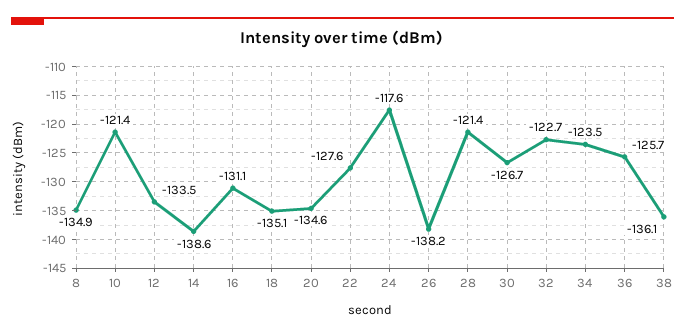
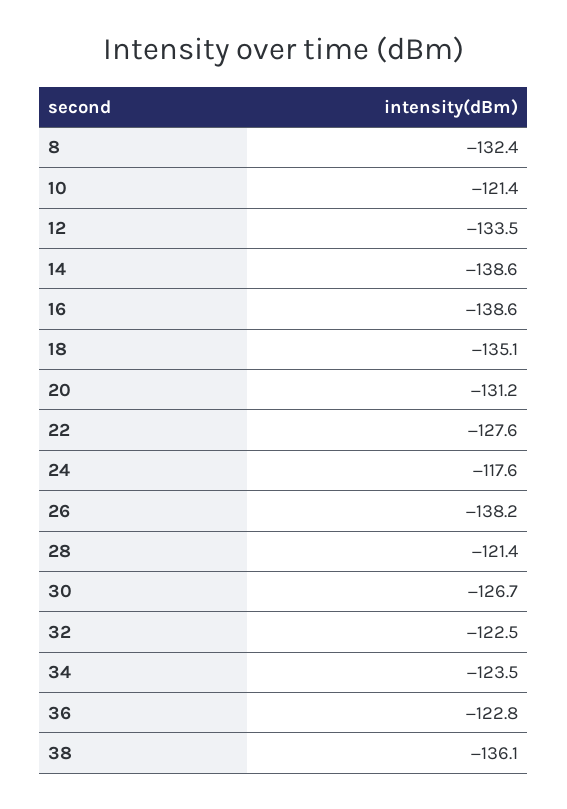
  {
-   "8": -134.9,
+   "8": -132.4,
    "10": -121.4,
    "12": -133.5,
    "14": -138.6,
-   "16": -131.1,
+   "16": -138.6,
    "18": -135.1,
-   "20": -134.6,
+   "20": -131.2,
    "22": -127.6,
    "24": -117.6,
    "26": -138.2,
    "28": -121.4,
    "30": -126.7,
-   "32": -122.7,
+   "32": -122.5,
    "34": -123.5,
-   "36": -125.7,
+   "36": -122.8,
    "38": -136.1
  }

